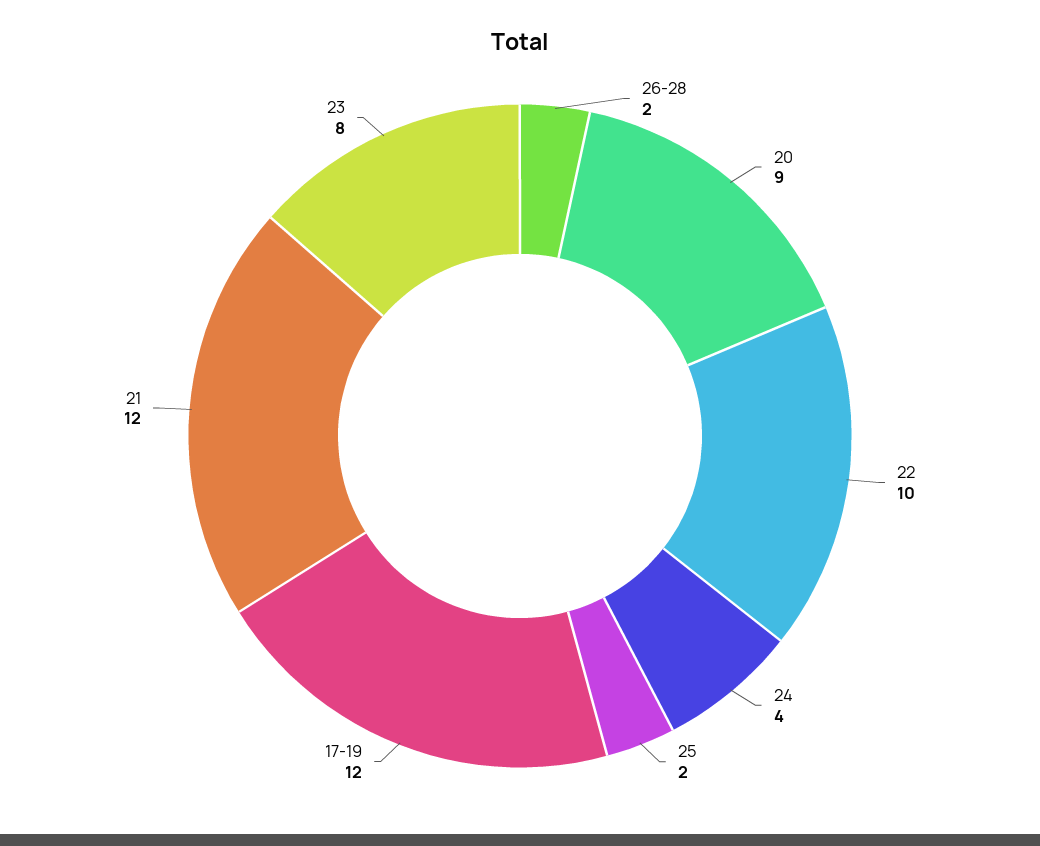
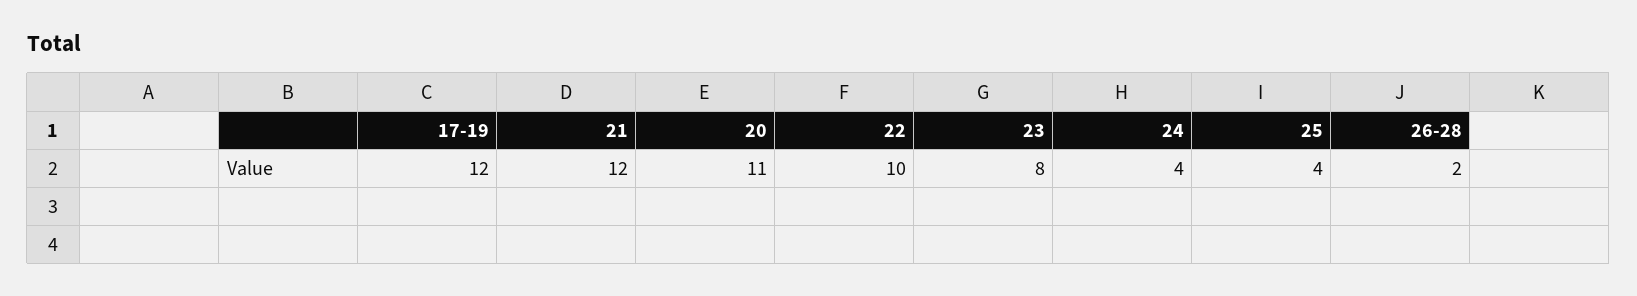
  {
    "26-28": 2,
-   "20": 9,
+   "20": 11,
    "22": 10,
    "24": 4,
-   "25": 2,
+   "25": 4,
    "17-19": 12,
    "21": 12,
    "23": 8
  }

